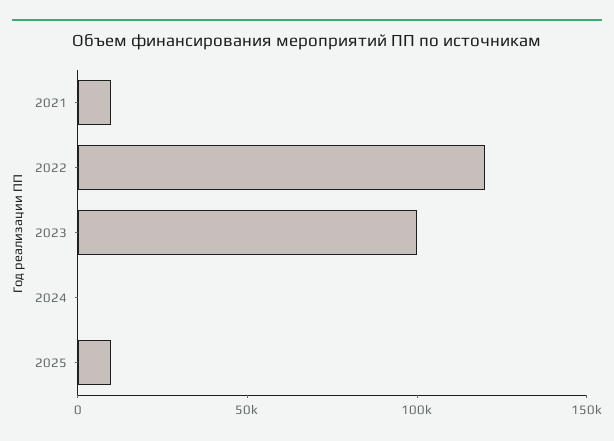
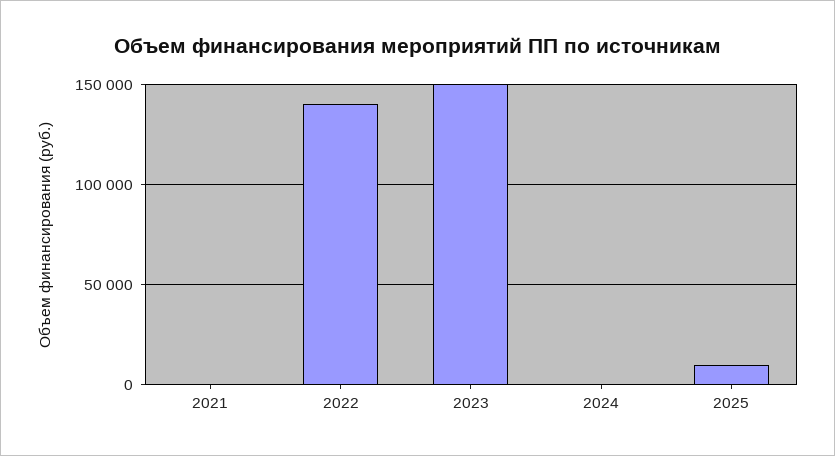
  {
-   "2021": 10000,
+   "2021": 0,
-   "2022": 120000,
+   "2022": 140000,
-   "2023": 100000,
+   "2023": 150000,
    "2024": 0,
    "2025": 10000
  }

